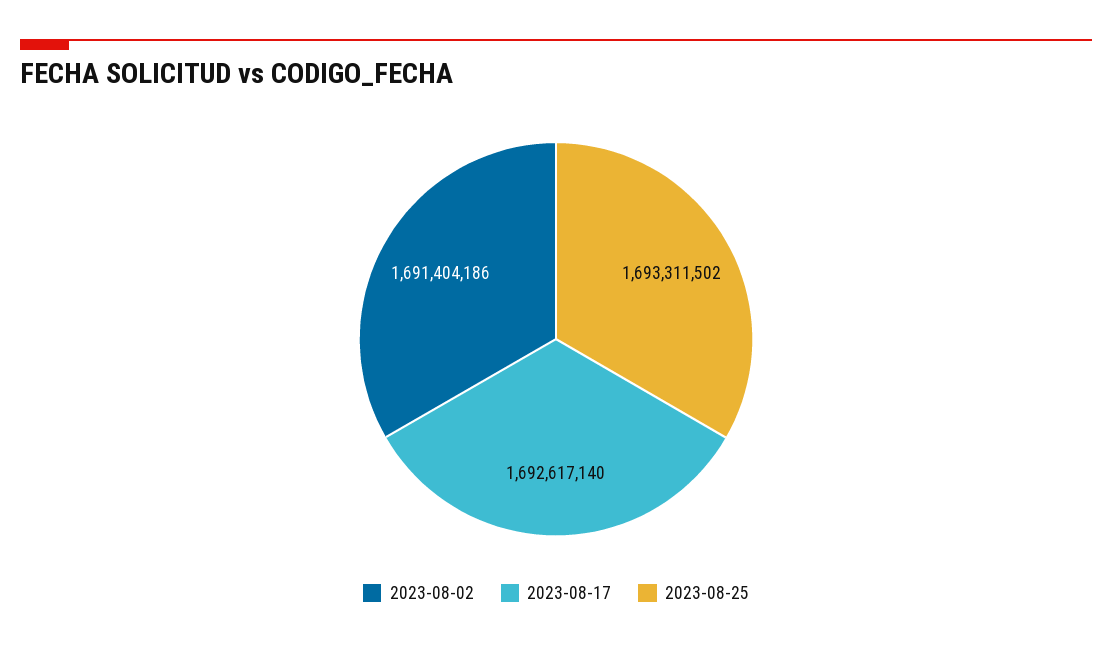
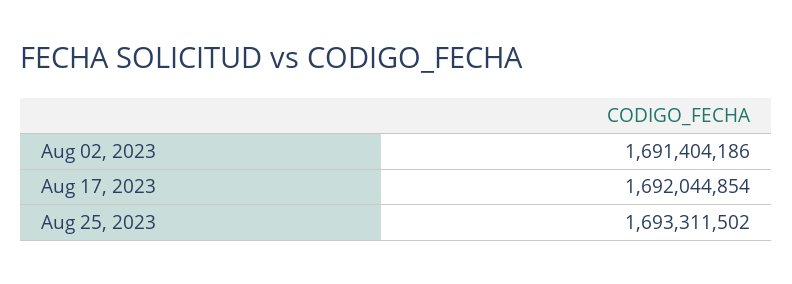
  {
    "2023-08-02": 1691404186,
-   "2023-08-17": 1692617140,
+   "2023-08-17": 1692044854,
    "2023-08-25": 1693311502
  }

